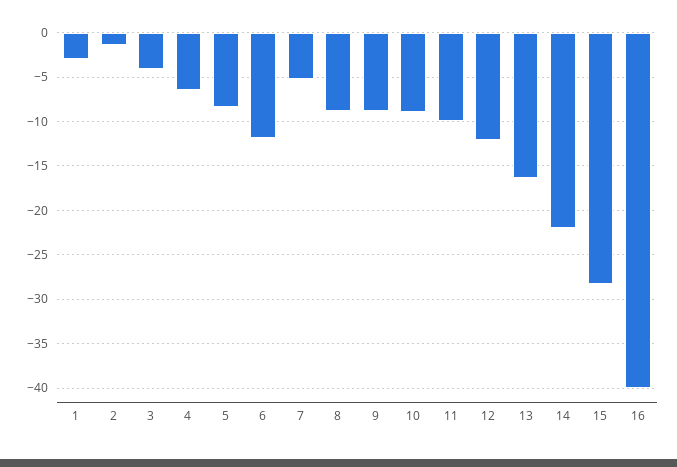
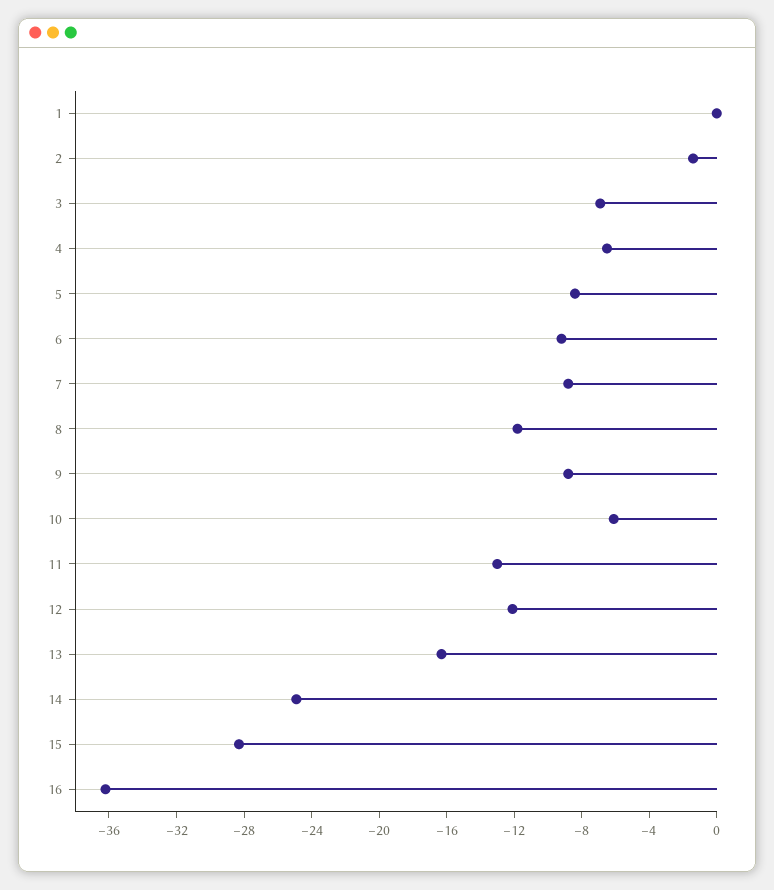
  {
-   "1": -3,
+   "1": 0,
    "2": -1,
-   "3": -4,
+   "3": -7,
    "4": -7,
    "5": -8,
-   "6": -12,
+   "6": -9,
-   "7": -5,
+   "7": -9,
-   "8": -9,
+   "8": -12,
    "9": -9,
-   "10": -9,
+   "10": -6,
-   "11": -10,
+   "11": -13,
    "12": -12,
    "13": -16,
-   "14": -22,
+   "14": -25,
    "15": -28,
-   "16": -40
+   "16": -36
  }

